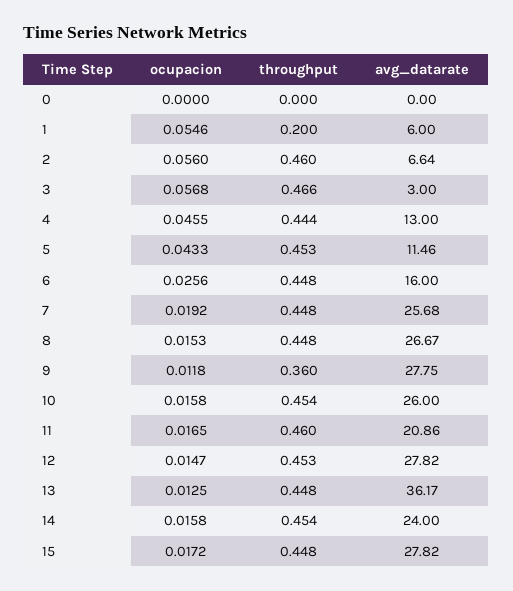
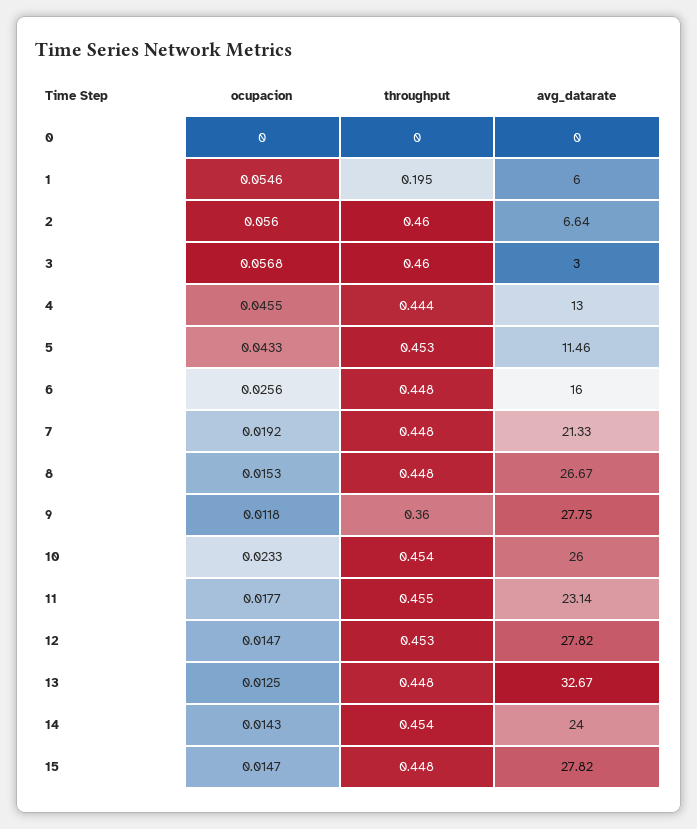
  {
    "ocupacion": {
      "0": 0,
      "1": 0.0546,
      "2": 0.056,
      "3": 0.0568,
      "4": 0.0455,
      "5": 0.0433,
      "6": 0.0256,
      "7": 0.0192,
      "8": 0.0153,
      "9": 0.0118,
-     "10": 0.0158,
+     "10": 0.0233,
-     "11": 0.0165,
+     "11": 0.0177,
      "12": 0.0147,
      "13": 0.0125,
-     "14": 0.0158,
+     "14": 0.0143,
-     "15": 0.0172
+     "15": 0.0147
    },
    "throughput": {
      "0": 0,
-     "1": 0.2,
+     "1": 0.195,
      "2": 0.46,
-     "3": 0.466,
+     "3": 0.46,
      "4": 0.444,
      "5": 0.453,
      "6": 0.448,
      "7": 0.448,
      "8": 0.448,
      "9": 0.36,
      "10": 0.454,
-     "11": 0.46,
+     "11": 0.455,
      "12": 0.453,
      "13": 0.448,
      "14": 0.454,
      "15": 0.448
    },
    "avg_datarate": {
      "0": 0,
      "1": 6,
      "2": 6.64,
      "3": 3,
      "4": 13,
      "5": 11.46,
      "6": 16,
-     "7": 25.68,
+     "7": 21.33,
      "8": 26.67,
      "9": 27.75,
      "10": 26,
-     "11": 20.86,
+     "11": 23.14,
      "12": 27.82,
-     "13": 36.17,
+     "13": 32.67,
      "14": 24,
      "15": 27.82
    }
  }

